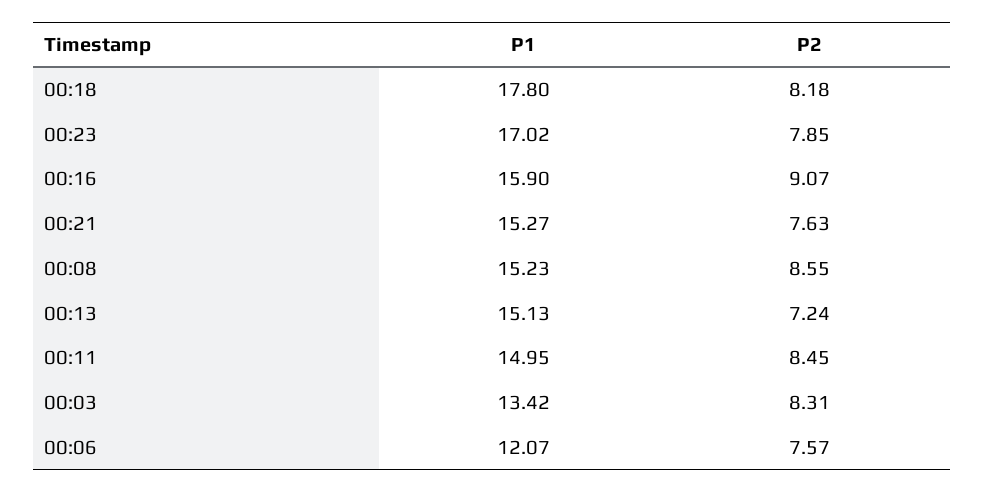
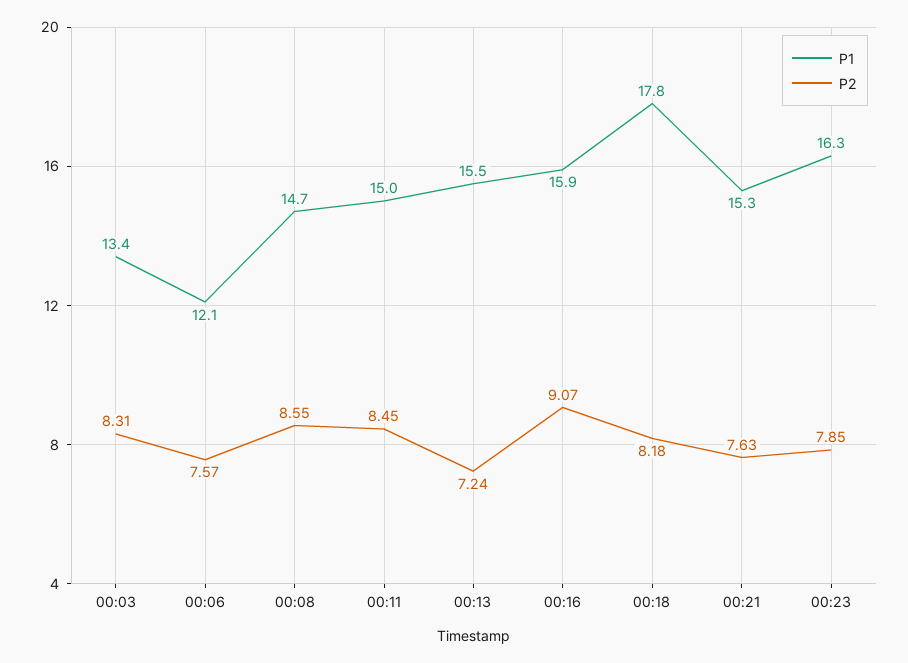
  {
    "P1": {
      "00:18": 17.8,
-     "00:23": 17.02,
+     "00:23": 16.3,
      "00:16": 15.9,
      "00:21": 15.27,
-     "00:08": 15.23,
+     "00:08": 14.7,
-     "00:13": 15.13,
+     "00:13": 15.5,
      "00:11": 14.95,
      "00:03": 13.42,
      "00:06": 12.07
    },
    "P2": {
      "00:18": 8.18,
      "00:23": 7.85,
      "00:16": 9.07,
      "00:21": 7.63,
      "00:08": 8.55,
      "00:13": 7.24,
      "00:11": 8.45,
      "00:03": 8.31,
      "00:06": 7.57
    }
  }

